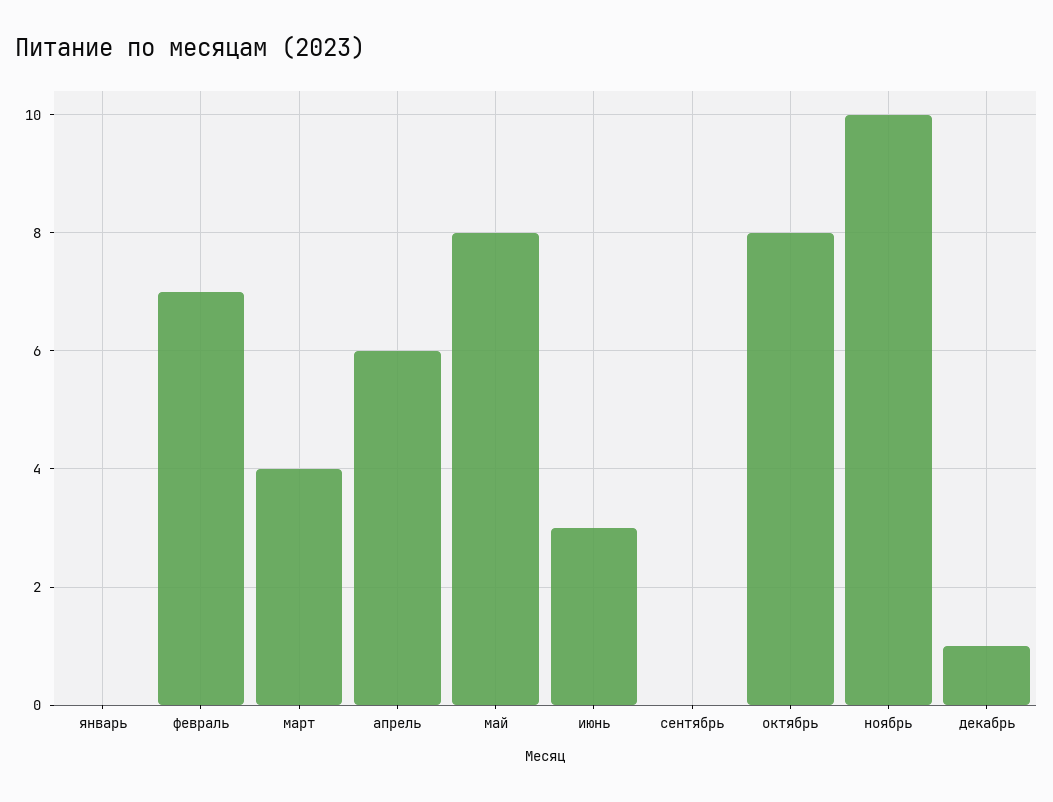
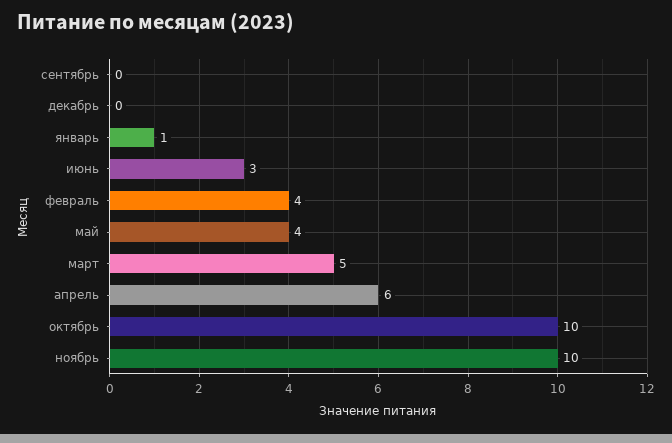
  {
-   "январь": 0,
+   "январь": 1,
-   "февраль": 7,
+   "февраль": 4,
-   "март": 4,
+   "март": 5,
    "апрель": 6,
-   "май": 8,
+   "май": 4,
    "июнь": 3,
    "сентябрь": 0,
-   "октябрь": 8,
+   "октябрь": 10,
    "ноябрь": 10,
-   "декабрь": 1
+   "декабрь": 0
  }

